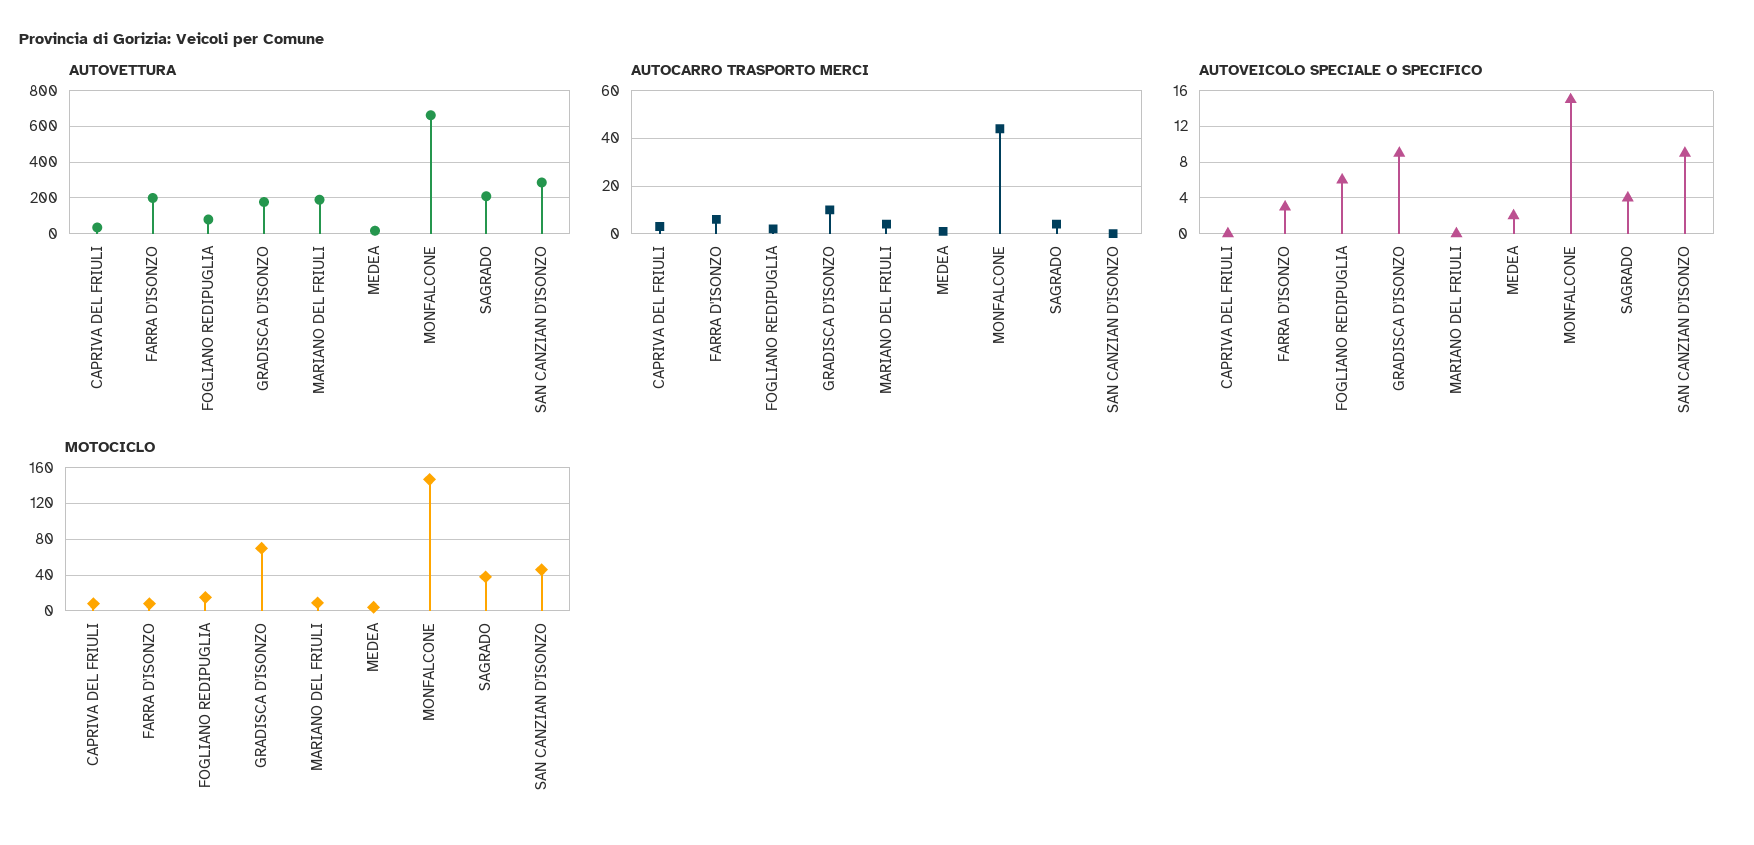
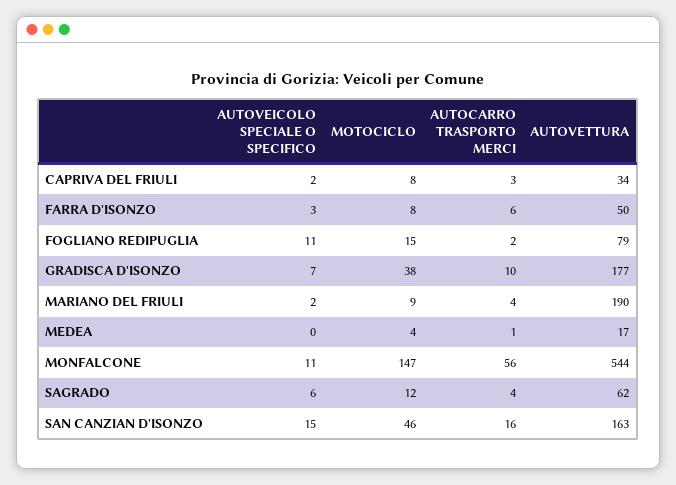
  {
    "AUTOVETTURA": {
      "CAPRIVA DEL FRIULI": 34,
-     "FARRA D'ISONZO": 200,
+     "FARRA D'ISONZO": 50,
      "FOGLIANO REDIPUGLIA": 79,
      "GRADISCA D'ISONZO": 177,
      "MARIANO DEL FRIULI": 190,
      "MEDEA": 17,
-     "MONFALCONE": 650,
+     "MONFALCONE": 544,
-     "SAGRADO": 200,
+     "SAGRADO": 62,
-     "SAN CANZIAN D'ISONZO": 300
+     "SAN CANZIAN D'ISONZO": 163
    },
    "AUTOCARRO TRASPORTO MERCI": {
      "CAPRIVA DEL FRIULI": 3,
      "FARRA D'ISONZO": 6,
      "FOGLIANO REDIPUGLIA": 2,
      "GRADISCA D'ISONZO": 10,
      "MARIANO DEL FRIULI": 4,
      "MEDEA": 1,
-     "MONFALCONE": 45,
+     "MONFALCONE": 56,
      "SAGRADO": 4,
-     "SAN CANZIAN D'ISONZO": 0
+     "SAN CANZIAN D'ISONZO": 16
    },
    "AUTOVEICOLO SPECIALE O SPECIFICO": {
-     "CAPRIVA DEL FRIULI": 0,
+     "CAPRIVA DEL FRIULI": 2,
      "FARRA D'ISONZO": 3,
-     "FOGLIANO REDIPUGLIA": 6,
+     "FOGLIANO REDIPUGLIA": 11,
-     "GRADISCA D'ISONZO": 9,
+     "GRADISCA D'ISONZO": 7,
-     "MARIANO DEL FRIULI": 0,
+     "MARIANO DEL FRIULI": 2,
-     "MEDEA": 2,
+     "MEDEA": 0,
-     "MONFALCONE": 15,
+     "MONFALCONE": 11,
-     "SAGRADO": 4,
+     "SAGRADO": 6,
-     "SAN CANZIAN D'ISONZO": 9
+     "SAN CANZIAN D'ISONZO": 15
    },
    "MOTOCICLO": {
      "CAPRIVA DEL FRIULI": 8,
      "FARRA D'ISONZO": 8,
      "FOGLIANO REDIPUGLIA": 15,
-     "GRADISCA D'ISONZO": 70,
+     "GRADISCA D'ISONZO": 38,
      "MARIANO DEL FRIULI": 9,
      "MEDEA": 4,
      "MONFALCONE": 147,
-     "SAGRADO": 40,
+     "SAGRADO": 12,
      "SAN CANZIAN D'ISONZO": 46
    }
  }

